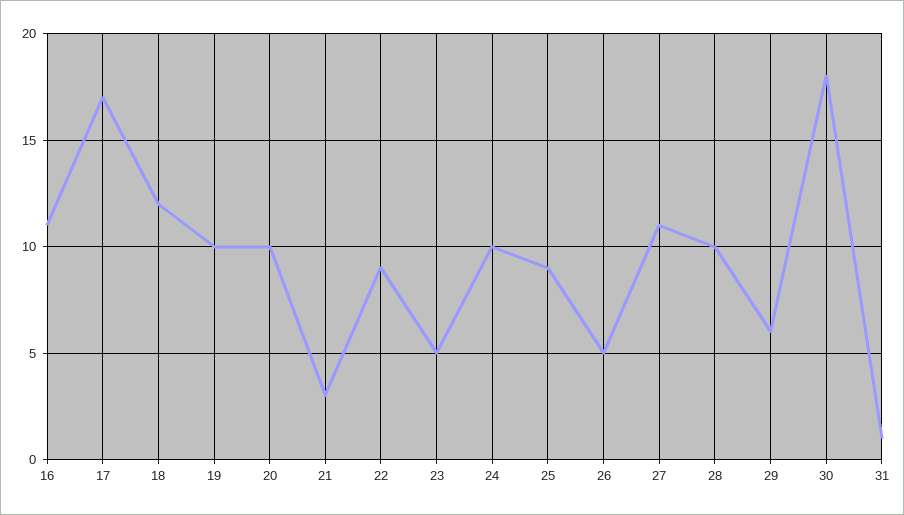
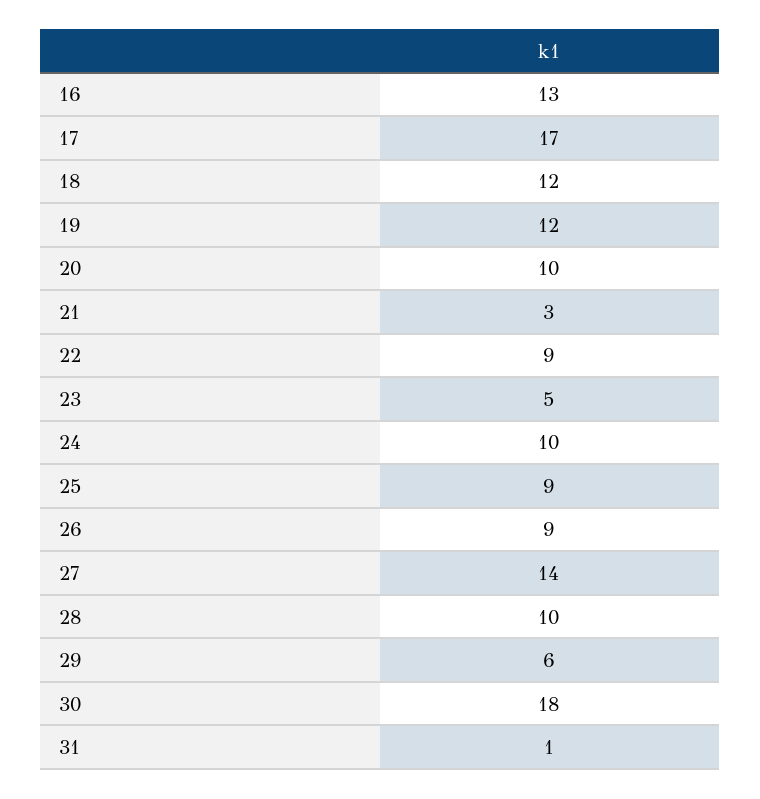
  {
-   "16": 11,
+   "16": 13,
    "17": 17,
    "18": 12,
-   "19": 10,
+   "19": 12,
    "20": 10,
    "21": 3,
    "22": 9,
    "23": 5,
    "24": 10,
    "25": 9,
-   "26": 5,
+   "26": 9,
-   "27": 11,
+   "27": 14,
    "28": 10,
    "29": 6,
    "30": 18,
    "31": 1
  }

